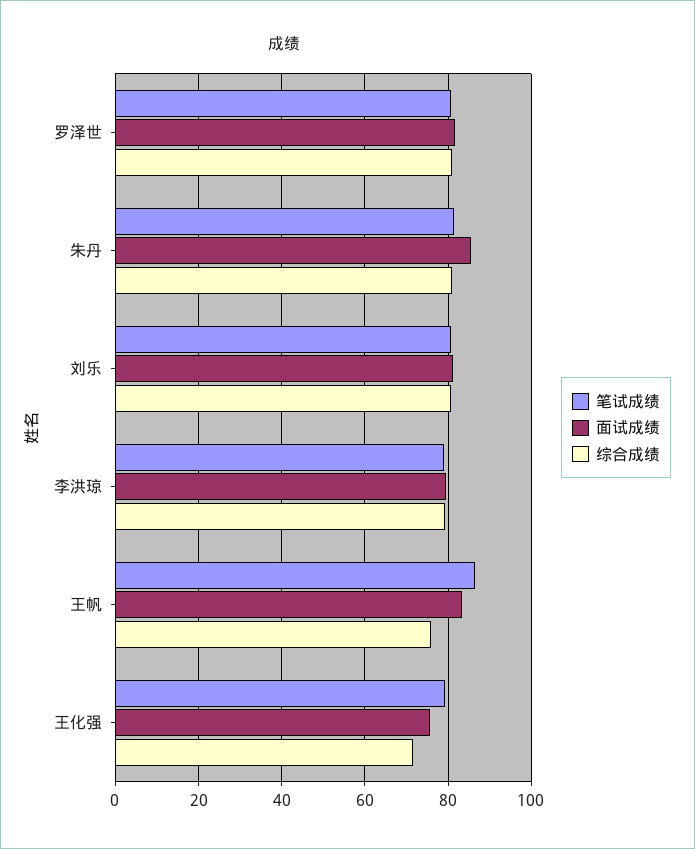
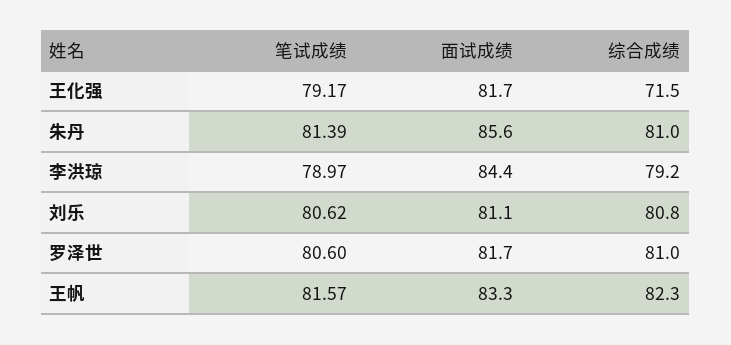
  {
    "笔试成绩": {
      "罗泽世": 80.6,
      "朱丹": 81.39,
      "刘乐": 80.62,
      "李洪琼": 78.97,
-     "王帆": 86,
+     "王帆": 81.57,
      "王化强": 79.17
    },
    "面试成绩": {
      "罗泽世": 81.7,
      "朱丹": 85.6,
      "刘乐": 81.1,
-     "李洪琼": 80,
+     "李洪琼": 84.4,
      "王帆": 83.3,
-     "王化强": 76
+     "王化强": 81.7
    },
    "综合成绩": {
      "罗泽世": 81,
      "朱丹": 81,
      "刘乐": 80.8,
      "李洪琼": 79.2,
-     "王帆": 76,
+     "王帆": 82.3,
      "王化强": 71.5
    }
  }

